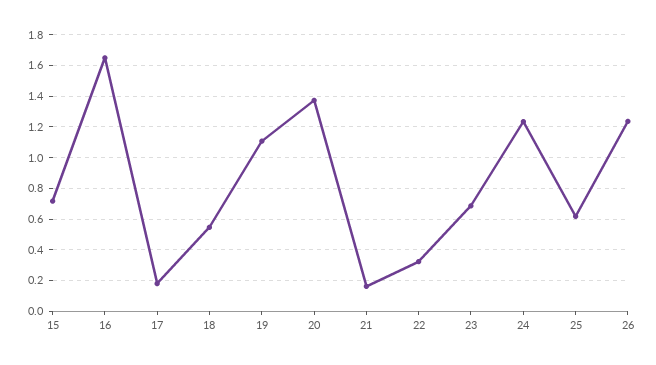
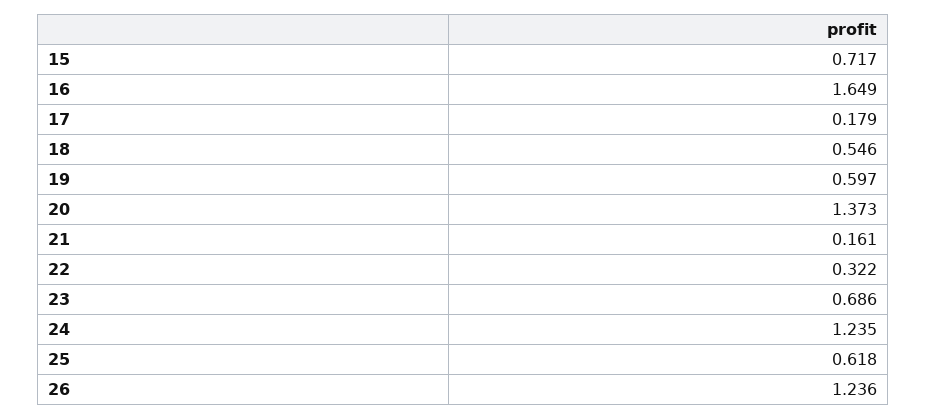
  {
    "15": 0.717,
    "16": 1.649,
    "17": 0.179,
    "18": 0.546,
-   "19": 1.1,
+   "19": 0.597,
    "20": 1.373,
    "21": 0.161,
    "22": 0.322,
    "23": 0.686,
    "24": 1.235,
    "25": 0.618,
    "26": 1.236
  }

